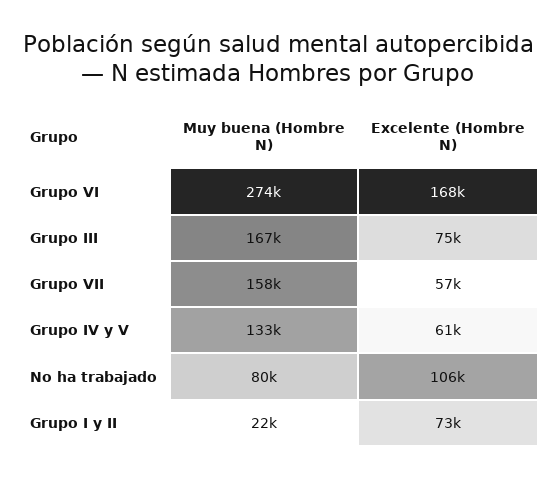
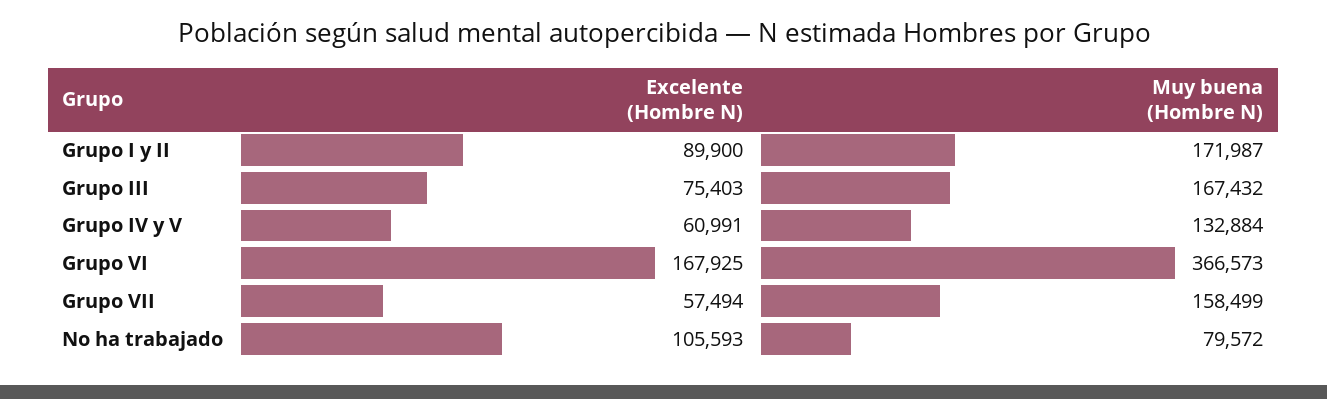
  {
    "Muy buena (Hombre N)": {
-     "Grupo VI": 274000,
+     "Grupo VI": 366573,
      "Grupo III": 167432,
      "Grupo VII": 158499,
      "Grupo IV y V": 132884,
      "No ha trabajado": 79572,
-     "Grupo I y II": 22000
+     "Grupo I y II": 171987
    },
    "Excelente (Hombre N)": {
      "Grupo VI": 167925,
      "Grupo III": 75403,
      "Grupo VII": 57494,
      "Grupo IV y V": 60991,
      "No ha trabajado": 105593,
-     "Grupo I y II": 73000
+     "Grupo I y II": 89900
    }
  }

